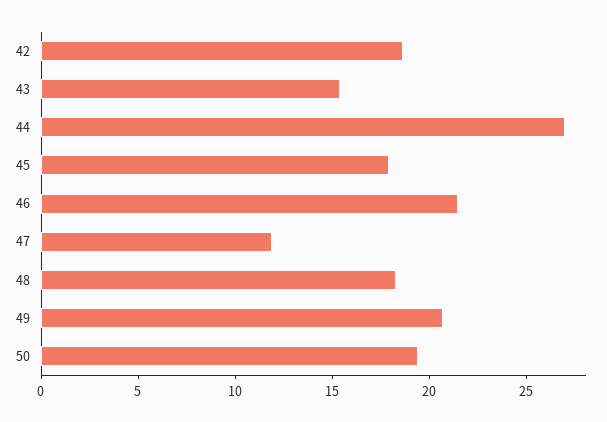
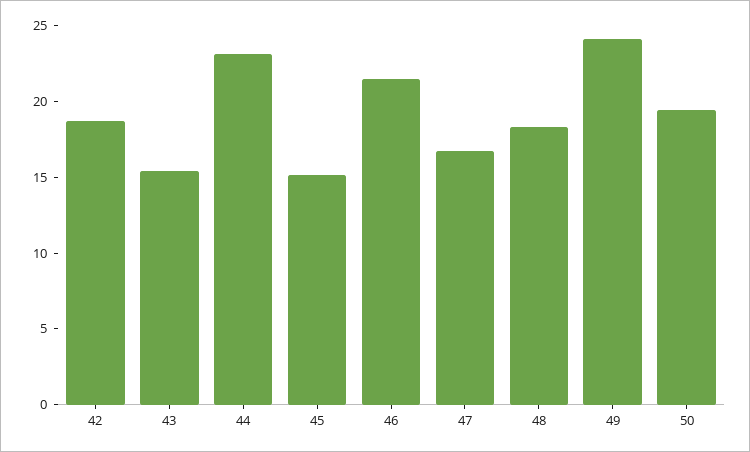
  {
    "42": 19,
    "43": 15,
-   "44": 27,
+   "44": 23,
-   "45": 18,
+   "45": 15,
    "46": 22,
-   "47": 12,
+   "47": 17,
    "48": 18,
-   "49": 21,
+   "49": 24,
    "50": 19
  }

